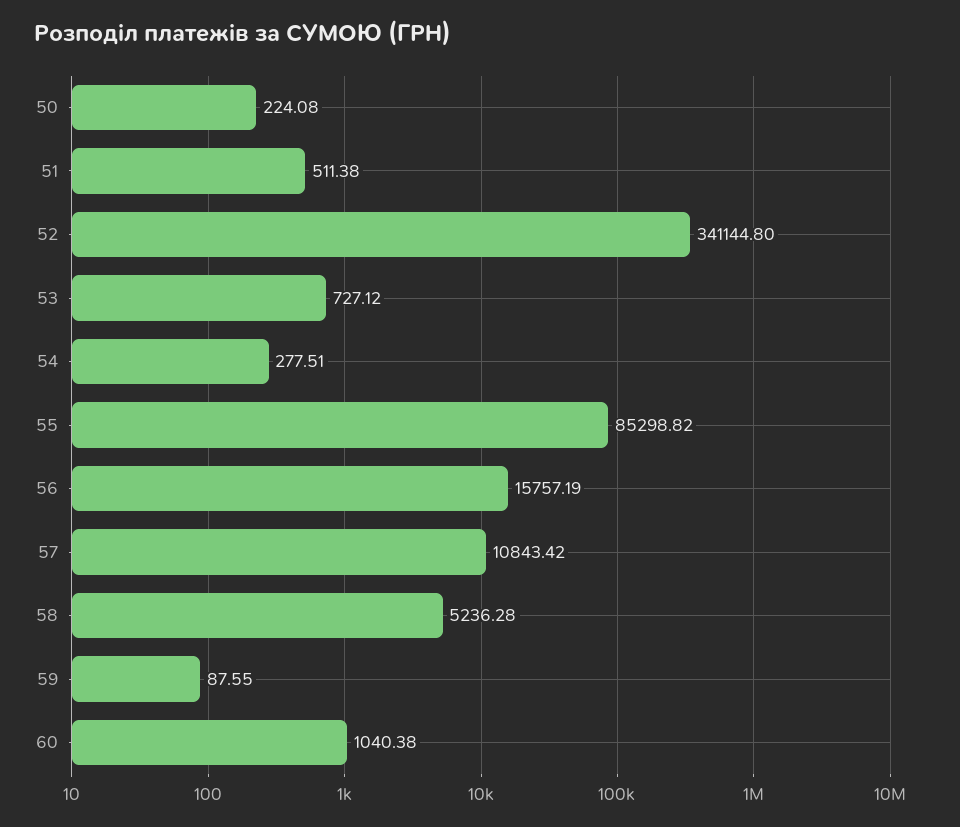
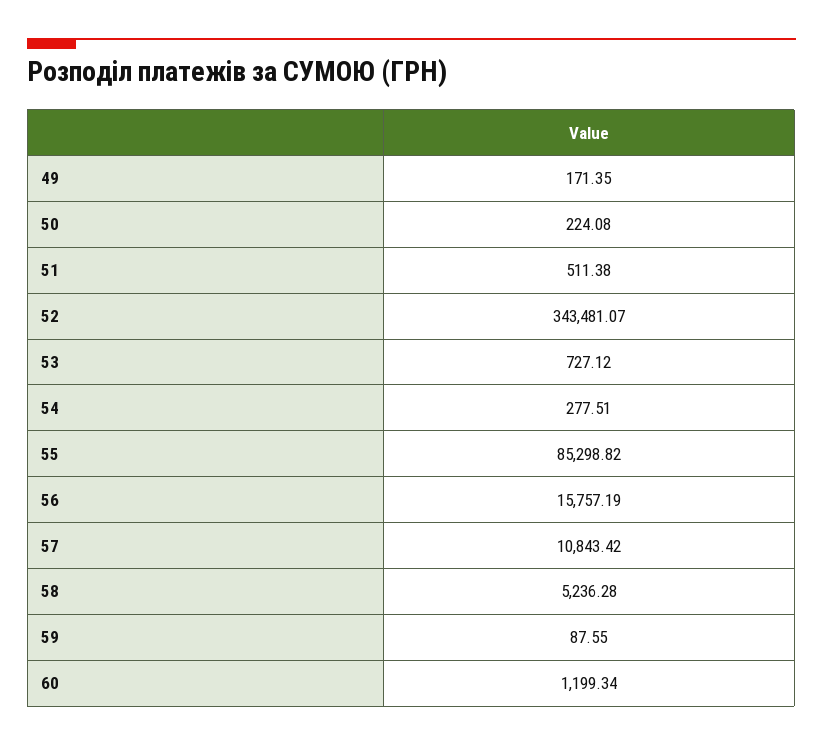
  {
    "50": 224.08,
    "51": 511.38,
-   "52": 341144.8,
+   "52": 343481.07,
    "53": 727.12,
    "54": 277.51,
    "55": 85298.82,
    "56": 15757.19,
    "57": 10843.42,
    "58": 5236.28,
    "59": 87.55,
-   "60": 1040.38
+   "60": 1199.34,
+   "49": 171.35
  }

